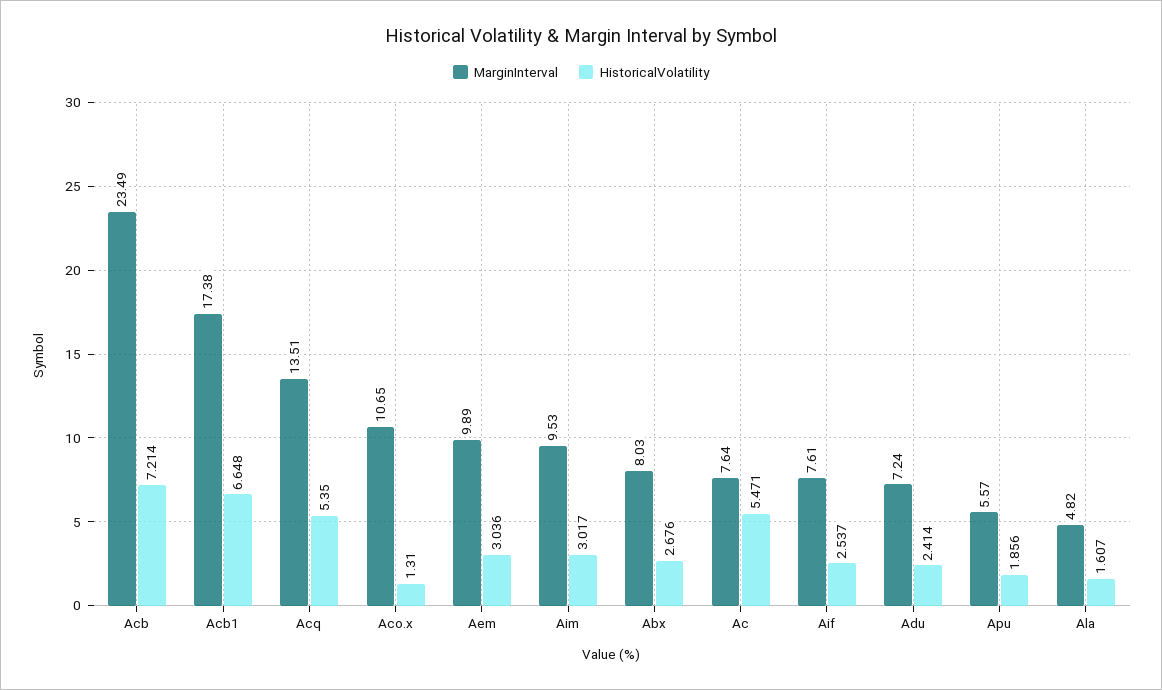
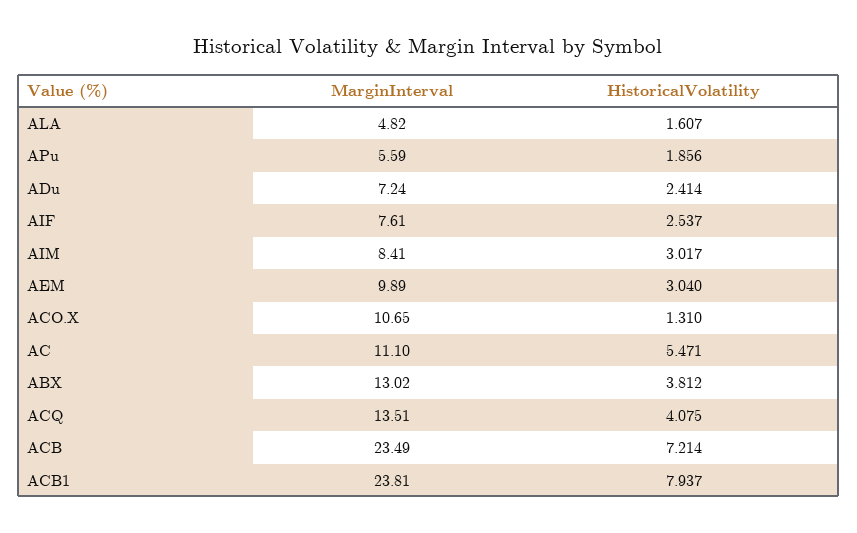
  {
    "MarginInterval": {
      "Acb": 23.49,
-     "Acb1": 17.38,
+     "Acb1": 23.81,
      "Acq": 13.51,
      "Aco.x": 10.65,
      "Aem": 9.89,
-     "Aim": 9.53,
+     "Aim": 8.41,
-     "Abx": 8.03,
+     "Abx": 13.02,
-     "Ac": 7.64,
+     "Ac": 11.1,
      "Aif": 7.61,
      "Adu": 7.24,
-     "Apu": 5.57,
+     "Apu": 5.59,
      "Ala": 4.82
    },
    "HistoricalVolatility": {
      "Acb": 7.214,
-     "Acb1": 6.648,
+     "Acb1": 7.937,
-     "Acq": 5.35,
+     "Acq": 4.075,
      "Aco.x": 1.31,
-     "Aem": 3.036,
+     "Aem": 3.04,
      "Aim": 3.017,
-     "Abx": 2.676,
+     "Abx": 3.812,
      "Ac": 5.471,
      "Aif": 2.537,
      "Adu": 2.414,
      "Apu": 1.856,
      "Ala": 1.607
    }
  }

